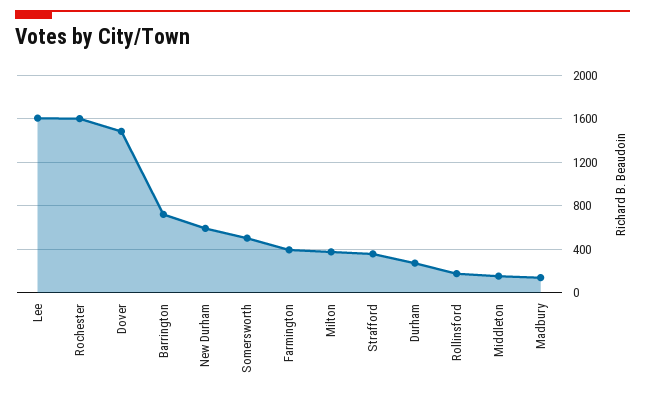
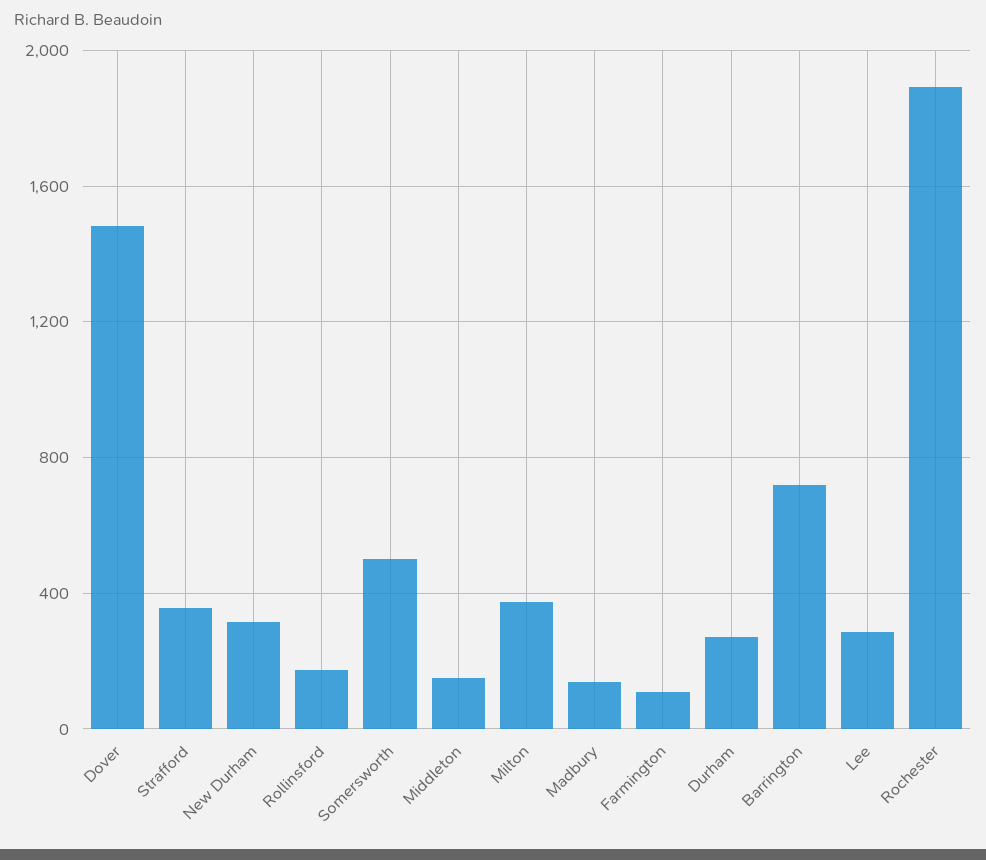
  {
-   "Lee": 1600,
+   "Lee": 300,
-   "Rochester": 1600,
+   "Rochester": 1900,
    "Dover": 1500,
    "Barrington": 700,
-   "New Durham": 600,
+   "New Durham": 300,
    "Somersworth": 500,
-   "Farmington": 400,
+   "Farmington": 100,
    "Milton": 350,
    "Strafford": 350,
    "Durham": 250,
    "Rollinsford": 150,
    "Middleton": 150,
    "Madbury": 150
  }

